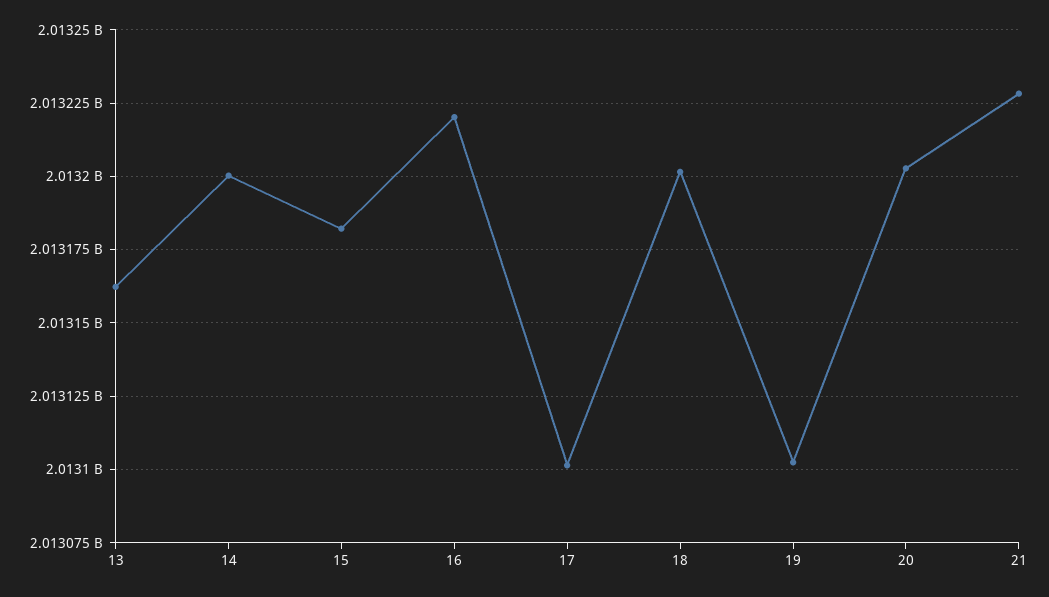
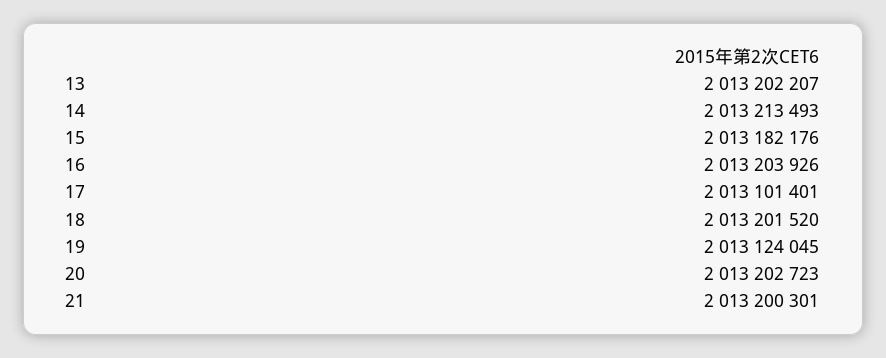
  {
-   "13": 2013162500,
+   "13": 2013202207,
-   "14": 2013200000,
+   "14": 2013213493,
    "15": 2013182176,
-   "16": 2013220000,
+   "16": 2013203926,
    "17": 2013101401,
    "18": 2013201520,
-   "19": 2013102500,
+   "19": 2013124045,
    "20": 2013202723,
-   "21": 2013227500
+   "21": 2013200301
  }

